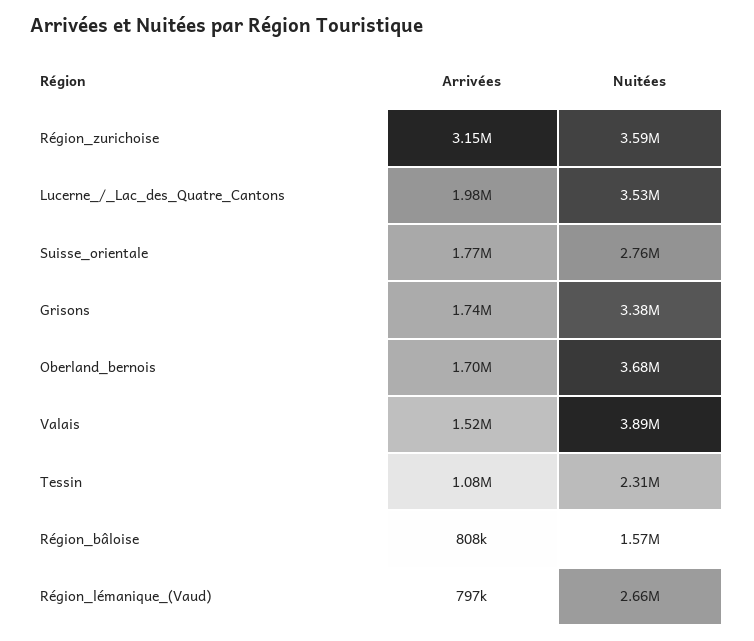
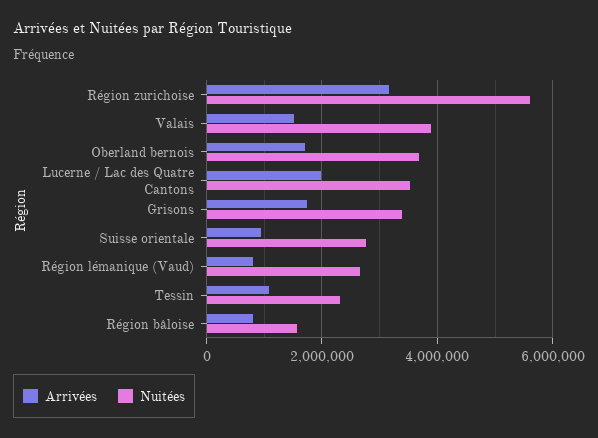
  {
    "Arrivées": {
      "Région_zurichoise": 3150000,
      "Lucerne_/_Lac_des_Quatre_Cantons": 1980000,
-     "Suisse_orientale": 1770000,
+     "Suisse_orientale": 1000000,
      "Grisons": 1740000,
      "Oberland_bernois": 1700000,
      "Valais": 1520000,
      "Tessin": 1080000,
      "Région_bâloise": 808000,
      "Région_lémanique_(Vaud)": 797000
    },
    "Nuitées": {
-     "Région_zurichoise": 3590000,
+     "Région_zurichoise": 5600000,
      "Lucerne_/_Lac_des_Quatre_Cantons": 3530000,
      "Suisse_orientale": 2760000,
      "Grisons": 3380000,
      "Oberland_bernois": 3680000,
      "Valais": 3890000,
      "Tessin": 2310000,
      "Région_bâloise": 1570000,
      "Région_lémanique_(Vaud)": 2660000
    }
  }

